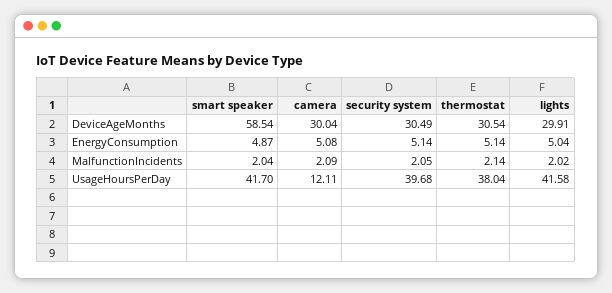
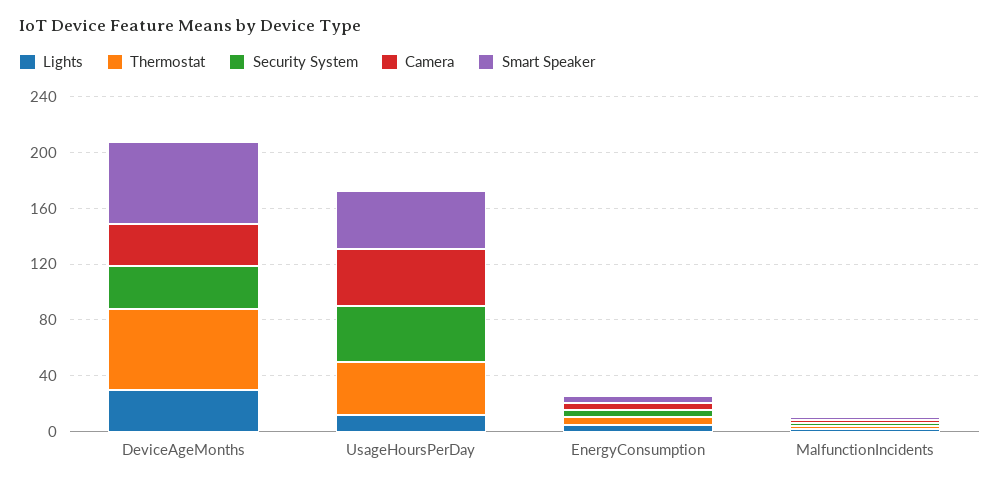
  {
    "smart speaker": {
      "DeviceAgeMonths": 58.54,
      "EnergyConsumption": 4.87,
      "MalfunctionIncidents": 2.04,
      "UsageHoursPerDay": 41.7
    },
    "camera": {
      "DeviceAgeMonths": 30.04,
      "EnergyConsumption": 5.08,
      "MalfunctionIncidents": 2.09,
-     "UsageHoursPerDay": 12.11
+     "UsageHoursPerDay": 40
    },
    "security system": {
      "DeviceAgeMonths": 30.49,
      "EnergyConsumption": 5.14,
      "MalfunctionIncidents": 2.05,
      "UsageHoursPerDay": 39.68
    },
    "thermostat": {
-     "DeviceAgeMonths": 30.54,
+     "DeviceAgeMonths": 60,
      "EnergyConsumption": 5.14,
      "MalfunctionIncidents": 2.14,
      "UsageHoursPerDay": 38.04
    },
    "lights": {
      "DeviceAgeMonths": 29.91,
      "EnergyConsumption": 5.04,
      "MalfunctionIncidents": 2.02,
-     "UsageHoursPerDay": 41.58
+     "UsageHoursPerDay": 10
    }
  }

